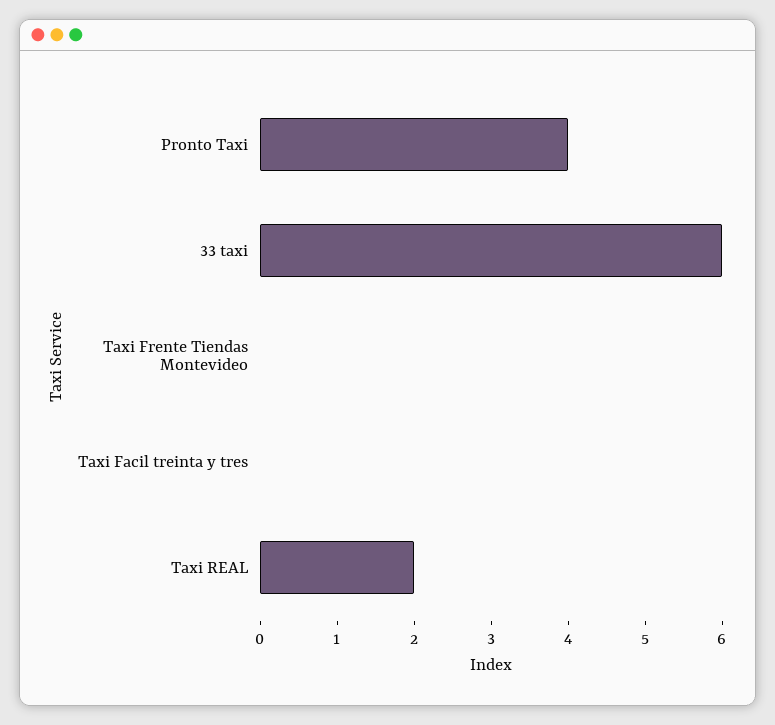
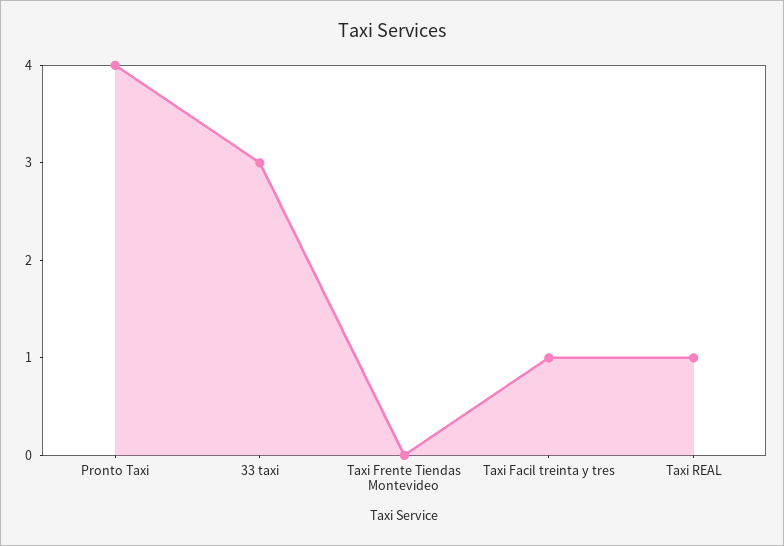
  {
    "Pronto Taxi": 4,
-   "33 taxi": 6,
+   "33 taxi": 3,
    "Taxi Frente Tiendas Montevideo": 0,
-   "Taxi Facil treinta y tres": 0,
+   "Taxi Facil treinta y tres": 1,
-   "Taxi REAL": 2
+   "Taxi REAL": 1
  }

